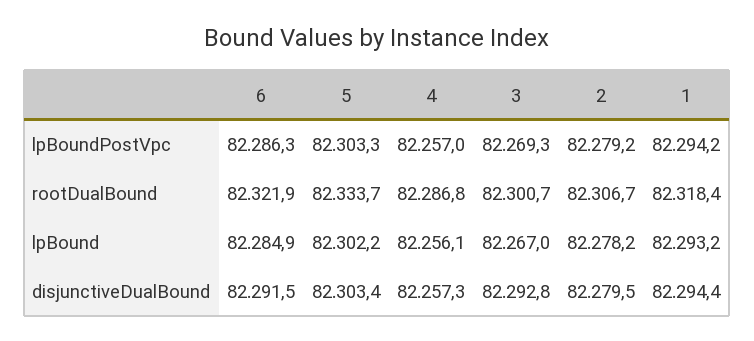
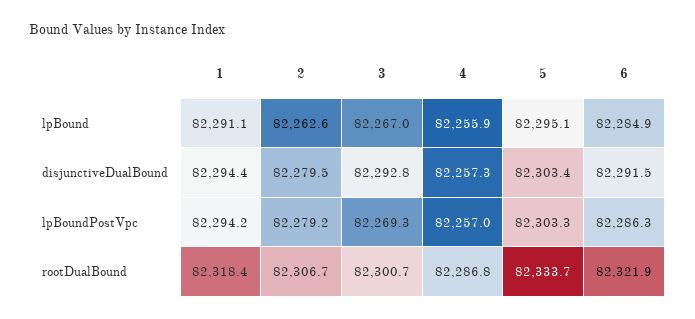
  {
    "6": {
      "lpBoundPostVpc": 82286.3,
      "rootDualBound": 82321.9,
      "lpBound": 82284.9,
      "disjunctiveDualBound": 82291.5
    },
    "5": {
      "lpBoundPostVpc": 82303.3,
      "rootDualBound": 82333.7,
-     "lpBound": 82302.2,
+     "lpBound": 82295.1,
      "disjunctiveDualBound": 82303.4
    },
    "4": {
      "lpBoundPostVpc": 82257,
      "rootDualBound": 82286.8,
-     "lpBound": 82256.1,
+     "lpBound": 82255.9,
      "disjunctiveDualBound": 82257.3
    },
    "3": {
      "lpBoundPostVpc": 82269.3,
      "rootDualBound": 82300.7,
      "lpBound": 82267,
      "disjunctiveDualBound": 82292.8
    },
    "2": {
      "lpBoundPostVpc": 82279.2,
      "rootDualBound": 82306.7,
-     "lpBound": 82278.2,
+     "lpBound": 82262.6,
      "disjunctiveDualBound": 82279.5
    },
    "1": {
      "lpBoundPostVpc": 82294.2,
      "rootDualBound": 82318.4,
-     "lpBound": 82293.2,
+     "lpBound": 82291.1,
      "disjunctiveDualBound": 82294.4
    }
  }

